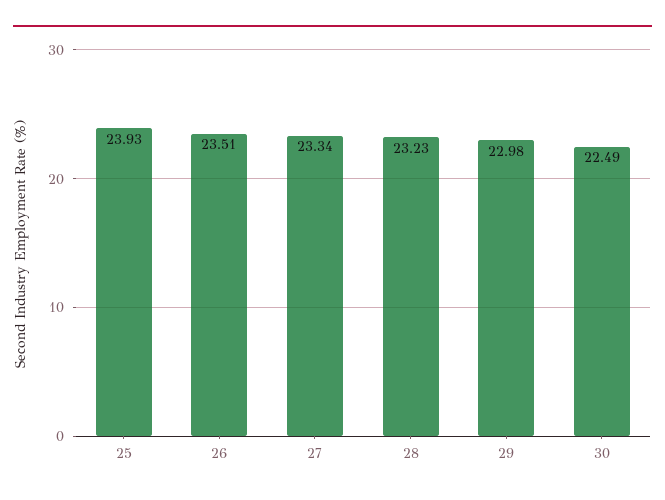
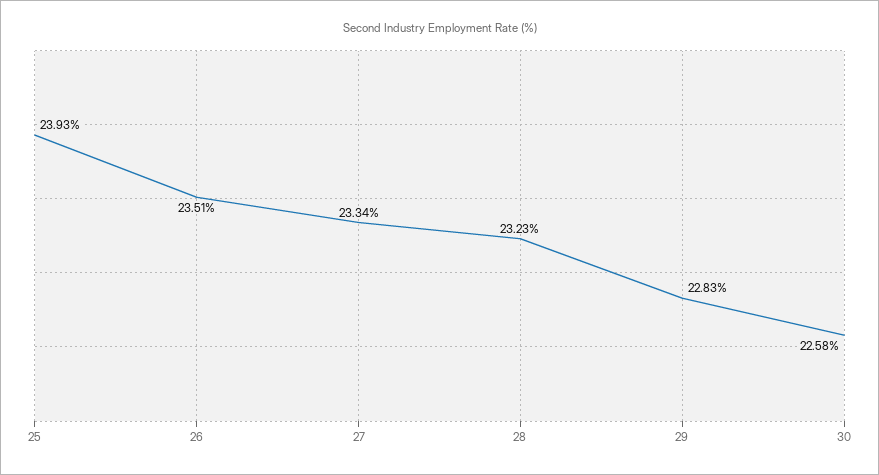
  {
    "25": 23.93,
    "26": 23.51,
    "27": 23.34,
    "28": 23.23,
-   "29": 22.98,
+   "29": 22.83,
-   "30": 22.49
+   "30": 22.58
  }

